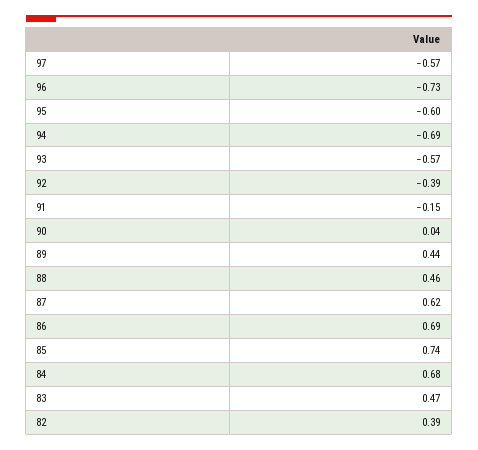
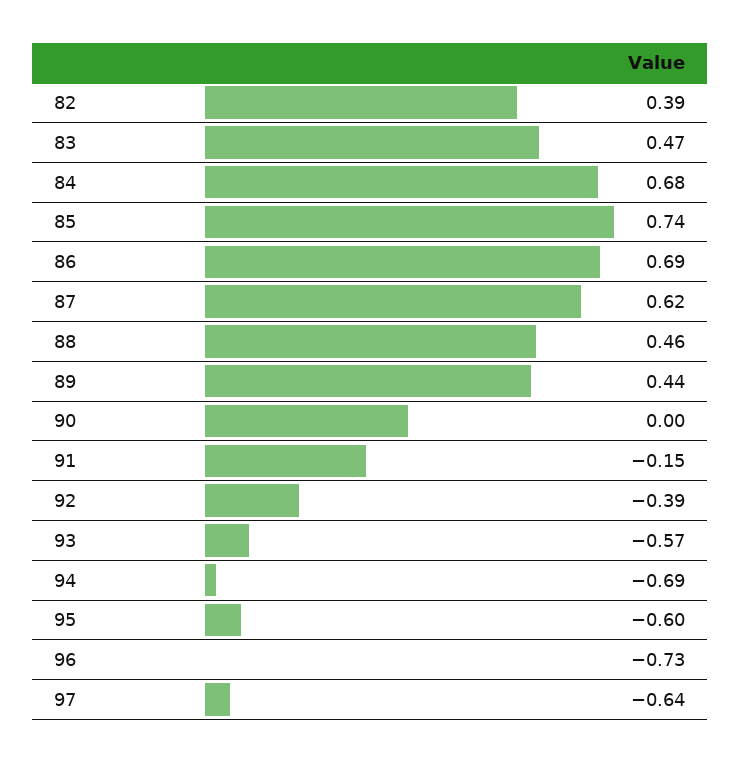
  {
-   "97": -0.57,
+   "97": -0.64,
    "96": -0.73,
    "95": -0.6,
    "94": -0.69,
    "93": -0.57,
    "92": -0.39,
    "91": -0.15,
-   "90": 0.04,
+   "90": 0,
    "89": 0.44,
    "88": 0.46,
    "87": 0.62,
    "86": 0.69,
    "85": 0.74,
    "84": 0.68,
    "83": 0.47,
    "82": 0.39
  }

